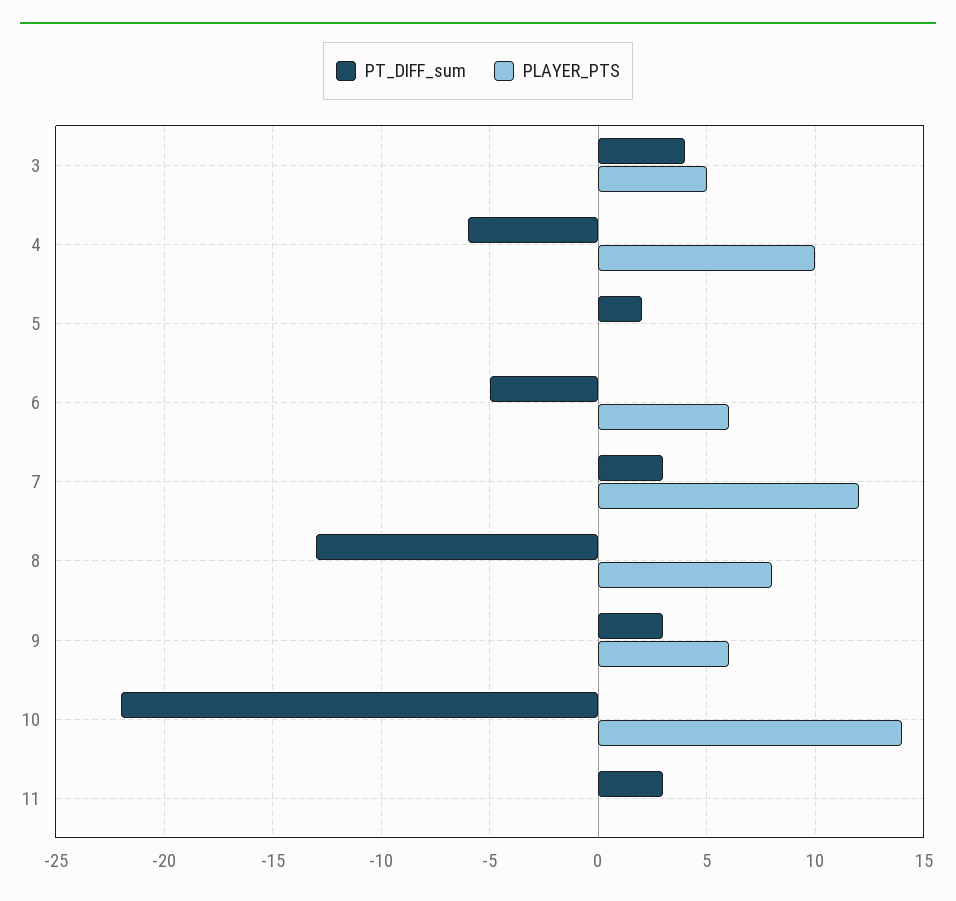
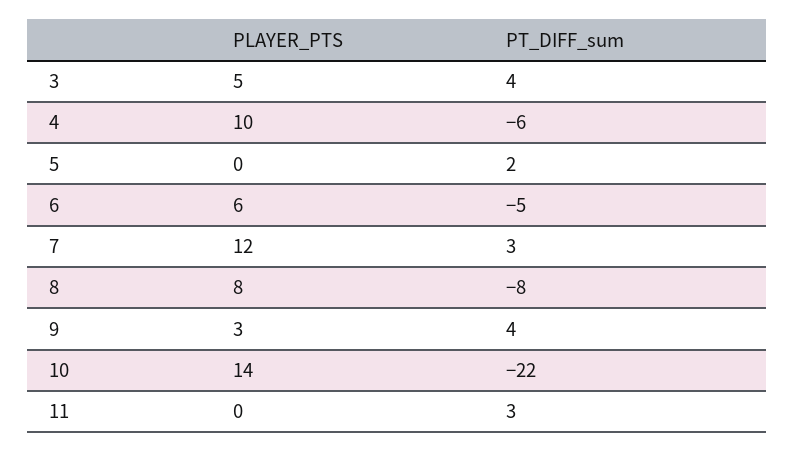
  {
    "PT_DIFF_sum": {
      "3": 4,
      "4": -6,
      "5": 2,
      "6": -5,
      "7": 3,
-     "8": -13,
+     "8": -8,
-     "9": 3,
+     "9": 4,
      "10": -22,
      "11": 3
    },
    "PLAYER_PTS": {
      "3": 5,
      "4": 10,
      "5": 0,
      "6": 6,
      "7": 12,
      "8": 8,
-     "9": 6,
+     "9": 3,
      "10": 14,
      "11": 0
    }
  }

